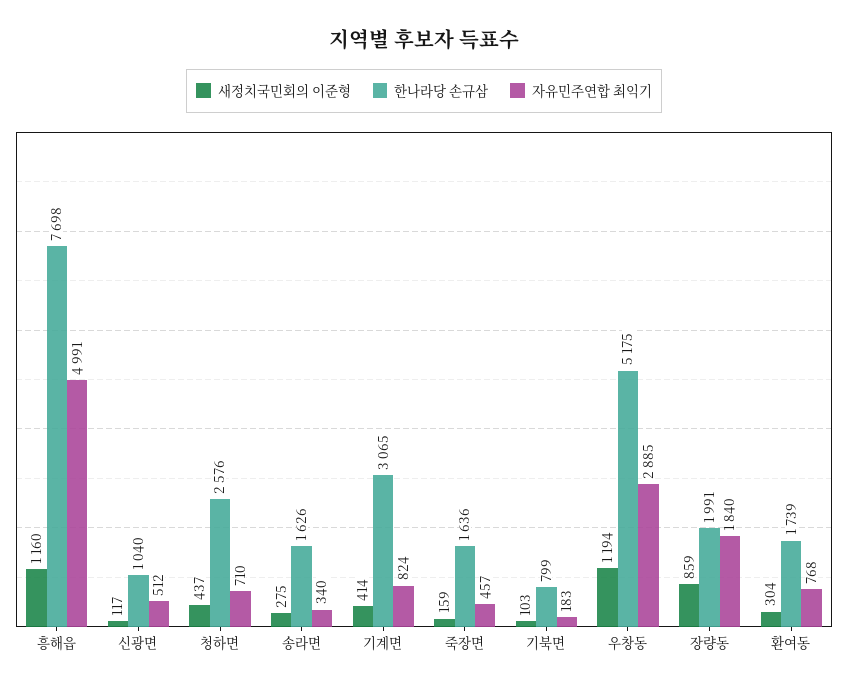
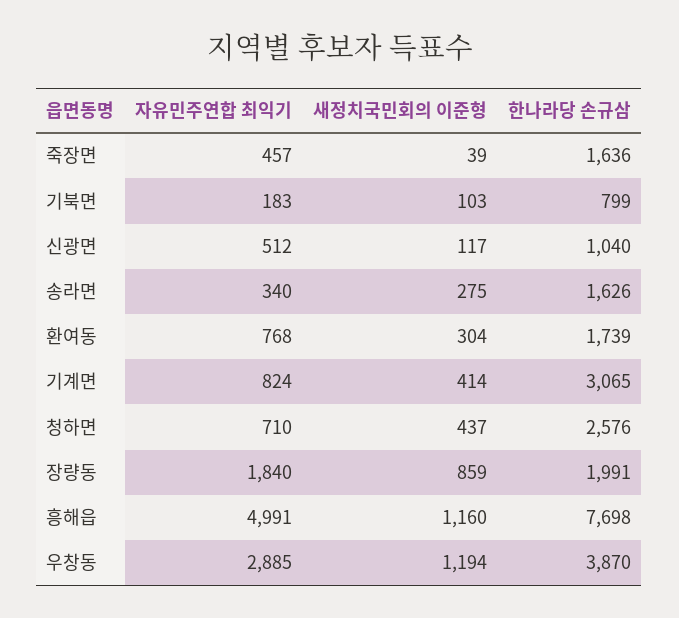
  {
    "새정치국민회의 이준형": {
      "흥해읍": 1160,
      "신광면": 117,
      "청하면": 437,
      "송라면": 275,
      "기계면": 414,
-     "죽장면": 159,
+     "죽장면": 39,
      "기북면": 103,
      "우창동": 1194,
      "장량동": 859,
      "환여동": 304
    },
    "한나라당 손규삼": {
      "흥해읍": 7698,
      "신광면": 1040,
      "청하면": 2576,
      "송라면": 1626,
      "기계면": 3065,
      "죽장면": 1636,
      "기북면": 799,
-     "우창동": 5175,
+     "우창동": 3870,
      "장량동": 1991,
      "환여동": 1739
    },
    "자유민주연합 최익기": {
      "흥해읍": 4991,
      "신광면": 512,
      "청하면": 710,
      "송라면": 340,
      "기계면": 824,
      "죽장면": 457,
      "기북면": 183,
      "우창동": 2885,
      "장량동": 1840,
      "환여동": 768
    }
  }

